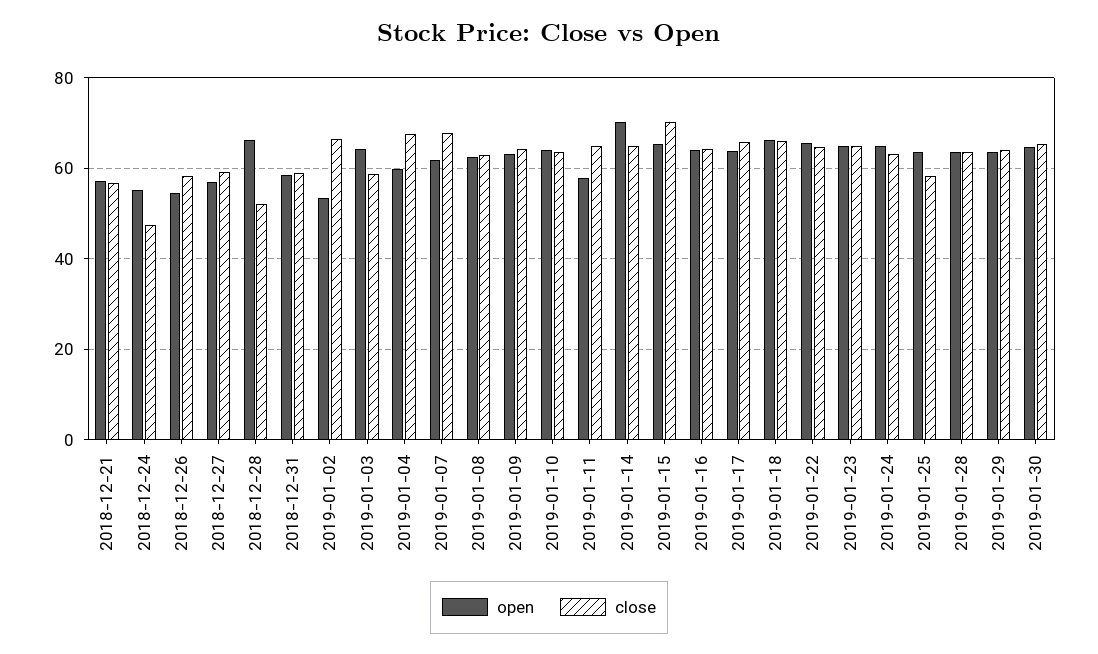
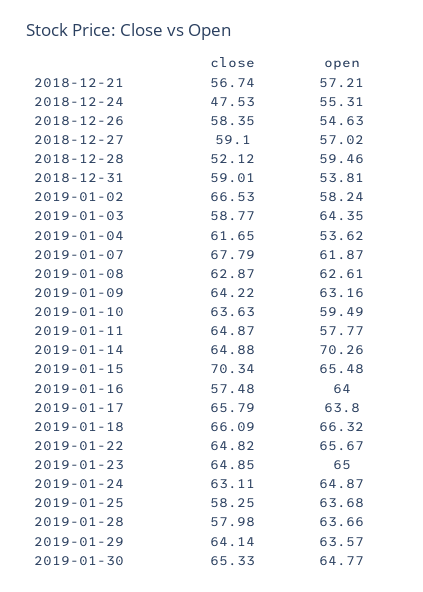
  {
    "open": {
      "2018-12-21": 57.21,
      "2018-12-24": 55.31,
      "2018-12-26": 54.63,
      "2018-12-27": 57.02,
-     "2018-12-28": 66,
+     "2018-12-28": 59.46,
-     "2018-12-31": 58,
+     "2018-12-31": 53.81,
-     "2019-01-02": 54,
+     "2019-01-02": 58.24,
      "2019-01-03": 64.35,
-     "2019-01-04": 60,
+     "2019-01-04": 53.62,
      "2019-01-07": 61.87,
      "2019-01-08": 62.61,
      "2019-01-09": 63.16,
-     "2019-01-10": 64,
+     "2019-01-10": 59.49,
      "2019-01-11": 57.77,
      "2019-01-14": 70.26,
      "2019-01-15": 65.48,
      "2019-01-16": 64,
      "2019-01-17": 63.8,
      "2019-01-18": 66.32,
      "2019-01-22": 65.67,
      "2019-01-23": 65,
      "2019-01-24": 64.87,
      "2019-01-25": 63.68,
      "2019-01-28": 63.66,
      "2019-01-29": 63.57,
      "2019-01-30": 64.77
    },
    "close": {
      "2018-12-21": 56.74,
      "2018-12-24": 47.53,
      "2018-12-26": 58.35,
      "2018-12-27": 59.1,
      "2018-12-28": 52.12,
      "2018-12-31": 59.01,
      "2019-01-02": 66.53,
      "2019-01-03": 58.77,
-     "2019-01-04": 68,
+     "2019-01-04": 61.65,
      "2019-01-07": 67.79,
      "2019-01-08": 62.87,
      "2019-01-09": 64.22,
      "2019-01-10": 63.63,
      "2019-01-11": 64.87,
      "2019-01-14": 64.88,
      "2019-01-15": 70.34,
-     "2019-01-16": 64,
+     "2019-01-16": 57.48,
      "2019-01-17": 65.79,
      "2019-01-18": 66.09,
      "2019-01-22": 64.82,
      "2019-01-23": 64.85,
      "2019-01-24": 63.11,
      "2019-01-25": 58.25,
-     "2019-01-28": 64,
+     "2019-01-28": 57.98,
      "2019-01-29": 64.14,
      "2019-01-30": 65.33
    }
  }

